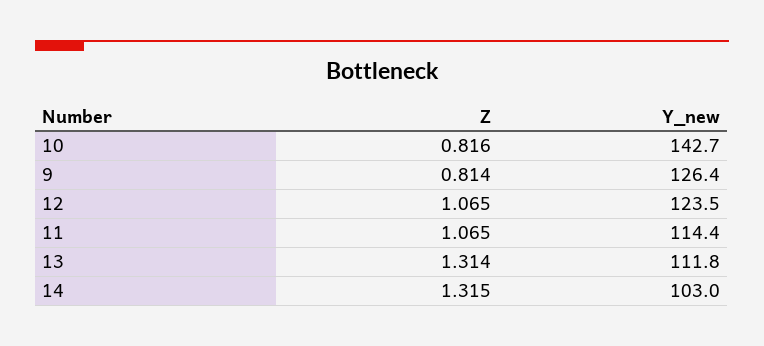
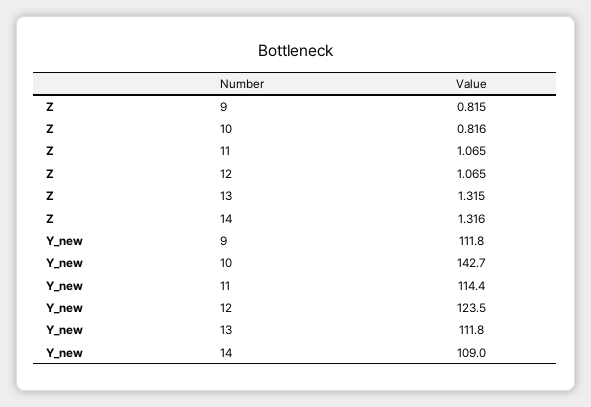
  {
    "Z": {
      "10": 0.816,
-     "9": 0.814,
+     "9": 0.815,
      "12": 1.065,
      "11": 1.065,
-     "13": 1.314,
+     "13": 1.315,
-     "14": 1.315
+     "14": 1.316
    },
    "Y_new": {
      "10": 142.7,
-     "9": 126.4,
+     "9": 111.8,
      "12": 123.5,
      "11": 114.4,
      "13": 111.8,
-     "14": 103
+     "14": 109
    }
  }

